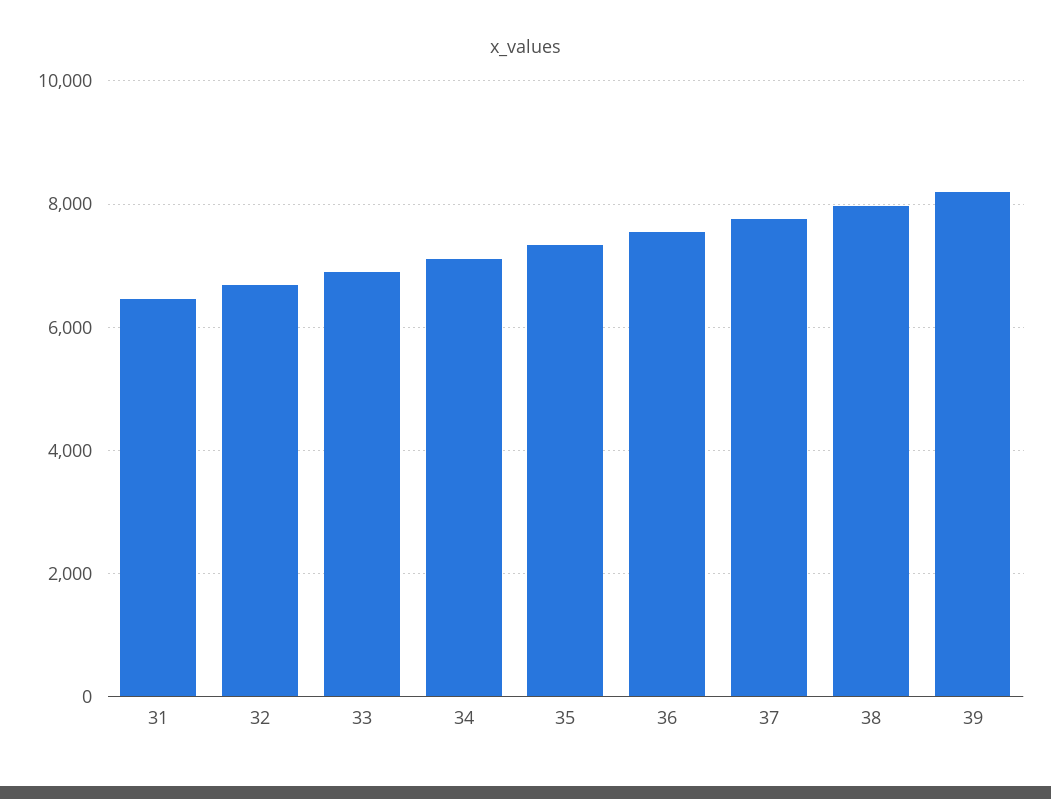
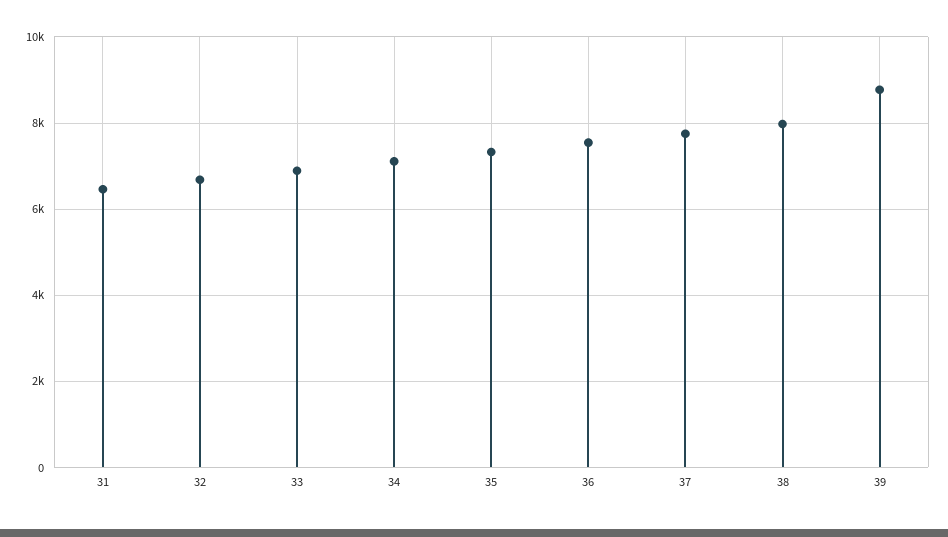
  {
    "31": 6400,
    "32": 6600,
    "33": 6800,
    "34": 7200,
    "35": 7400,
    "36": 7600,
    "37": 7800,
    "38": 8000,
-   "39": 8200
+   "39": 8800
  }

